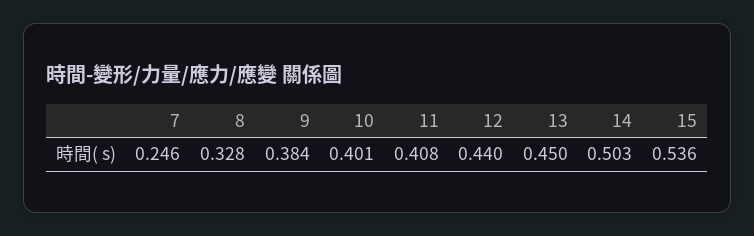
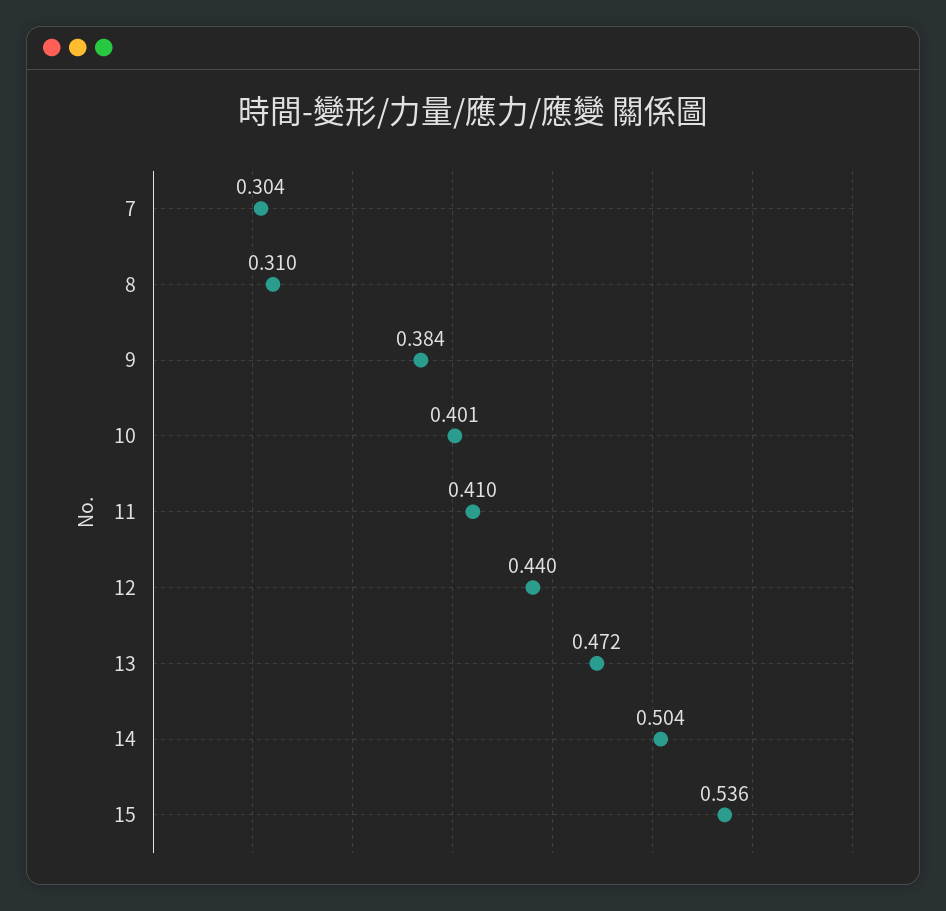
  {
-   "7": 0.246,
+   "7": 0.304,
-   "8": 0.328,
+   "8": 0.31,
    "9": 0.384,
    "10": 0.401,
-   "11": 0.408,
+   "11": 0.41,
    "12": 0.44,
-   "13": 0.45,
+   "13": 0.472,
-   "14": 0.503,
+   "14": 0.504,
    "15": 0.536
  }

